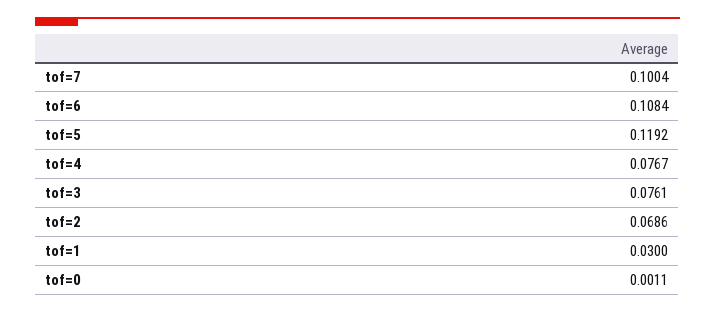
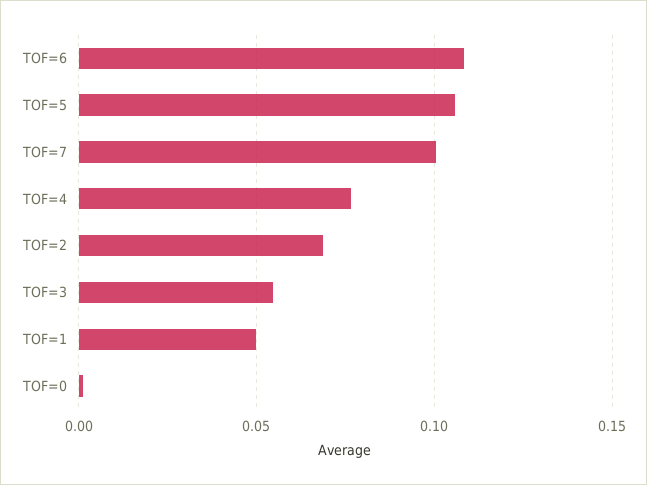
  {
    "tof=7": 0.1004,
    "tof=6": 0.1084,
-   "tof=5": 0.1192,
+   "tof=5": 0.105,
    "tof=4": 0.0767,
-   "tof=3": 0.0761,
+   "tof=3": 0.055,
    "tof=2": 0.0686,
-   "tof=1": 0.03,
+   "tof=1": 0.05,
    "tof=0": 0.0011
  }

